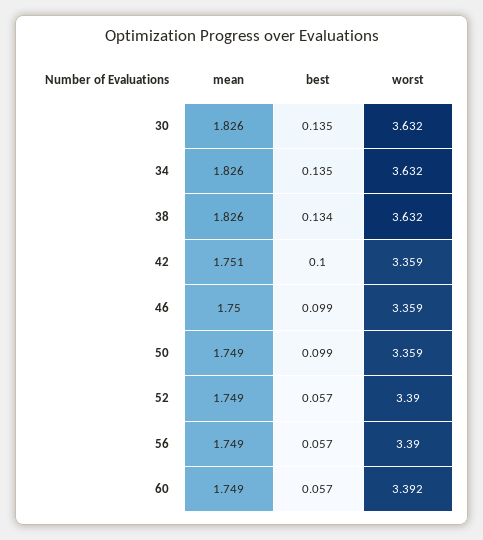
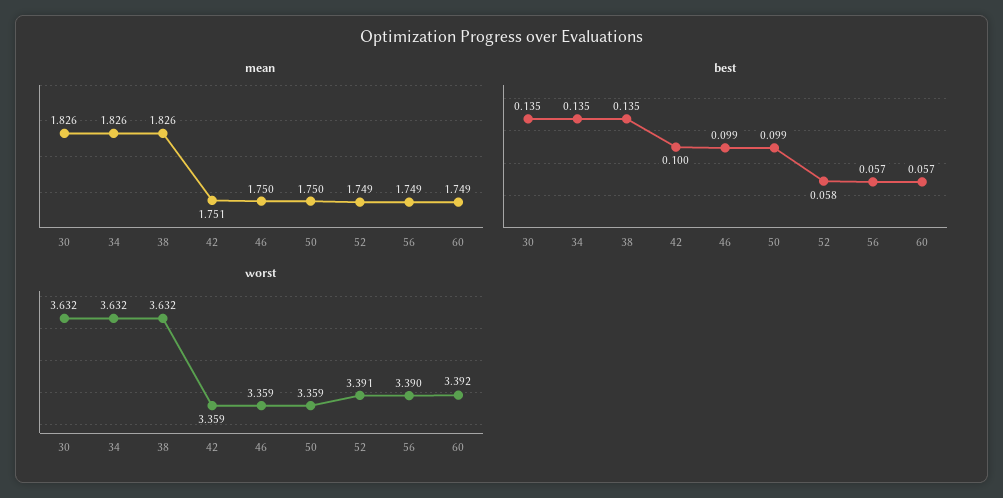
  {
    "mean": {
      "30": 1.826,
      "34": 1.826,
      "38": 1.826,
      "42": 1.751,
      "46": 1.75,
-     "50": 1.749,
+     "50": 1.75,
      "52": 1.749,
      "56": 1.749,
      "60": 1.749
    },
    "best": {
      "30": 0.135,
      "34": 0.135,
-     "38": 0.134,
+     "38": 0.135,
      "42": 0.1,
      "46": 0.099,
      "50": 0.099,
-     "52": 0.057,
+     "52": 0.058,
      "56": 0.057,
      "60": 0.057
    },
    "worst": {
      "30": 3.632,
      "34": 3.632,
      "38": 3.632,
      "42": 3.359,
      "46": 3.359,
      "50": 3.359,
-     "52": 3.39,
+     "52": 3.391,
      "56": 3.39,
      "60": 3.392
    }
  }

